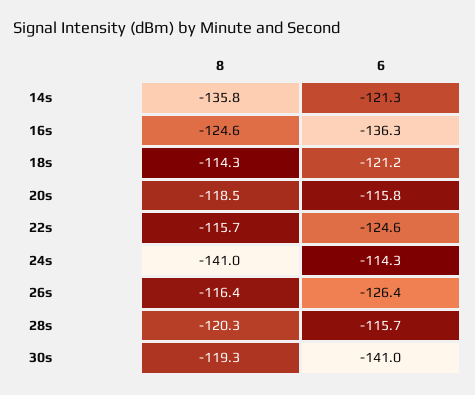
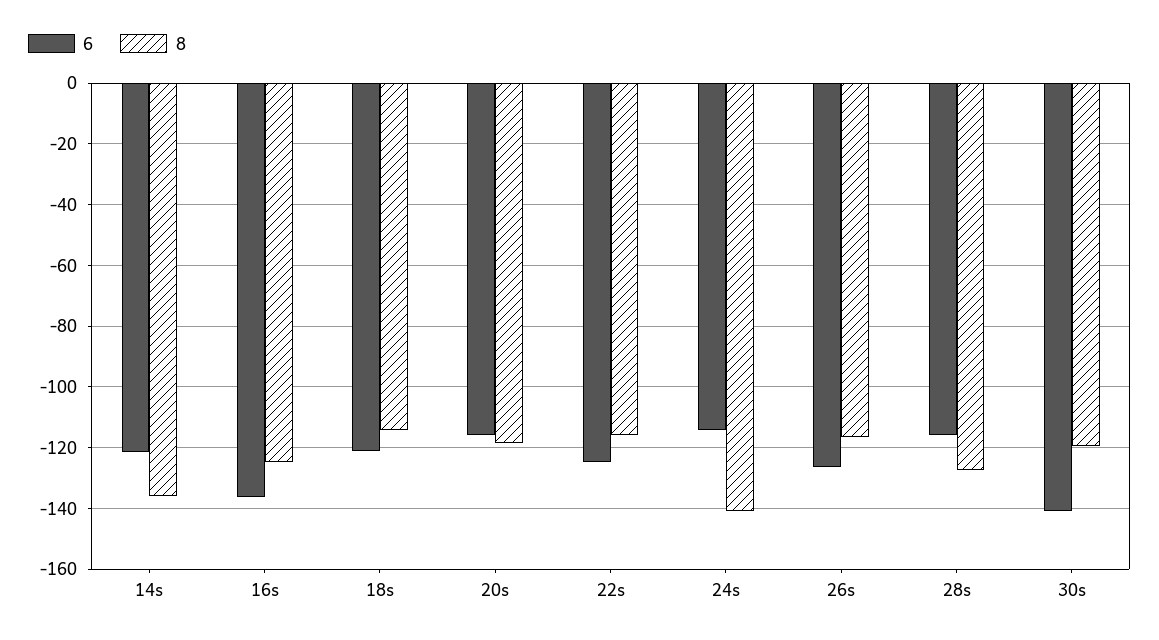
  {
    "8": {
      "14s": -135.8,
      "16s": -124.6,
      "18s": -114.3,
      "20s": -118.5,
      "22s": -115.7,
      "24s": -141,
      "26s": -116.4,
-     "28s": -120.3,
+     "28s": -128,
      "30s": -119.3
    },
    "6": {
      "14s": -121.3,
      "16s": -136.3,
      "18s": -121.2,
      "20s": -115.8,
      "22s": -124.6,
      "24s": -114.3,
      "26s": -126.4,
      "28s": -115.7,
      "30s": -141
    }
  }

